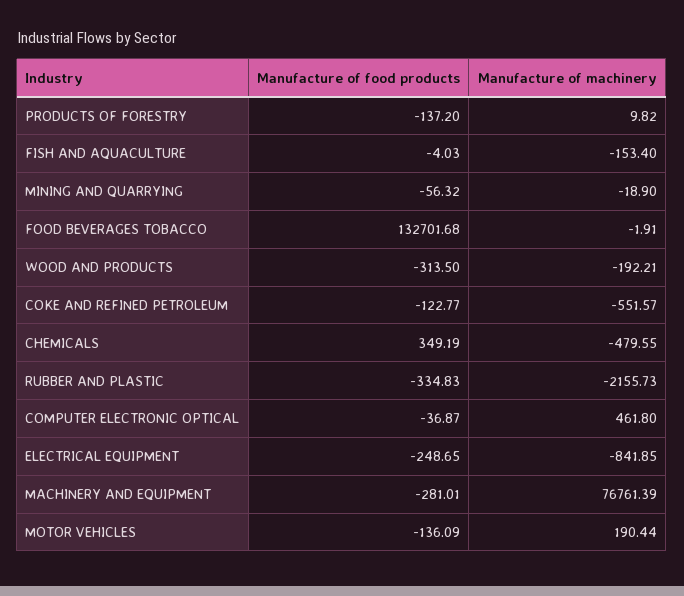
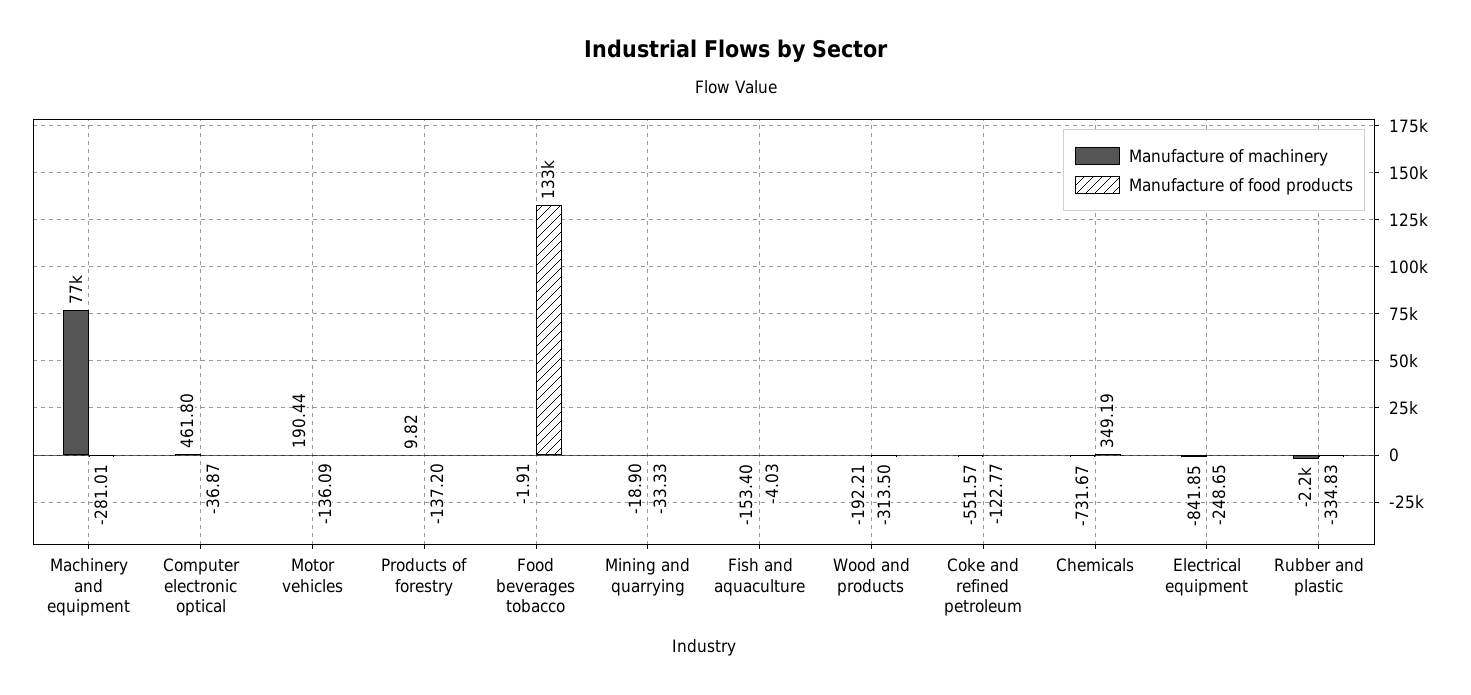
  {
    "Manufacture of food products": {
      "PRODUCTS OF FORESTRY": -137.2,
      "FISH AND AQUACULTURE": -4.03,
-     "MINING AND QUARRYING": -56.32,
+     "MINING AND QUARRYING": -33.33,
      "FOOD BEVERAGES TOBACCO": 132701.68,
      "WOOD AND PRODUCTS": -313.5,
      "COKE AND REFINED PETROLEUM": -122.77,
      "CHEMICALS": 349.19,
      "RUBBER AND PLASTIC": -334.83,
      "COMPUTER ELECTRONIC OPTICAL": -36.87,
      "ELECTRICAL EQUIPMENT": -248.65,
      "MACHINERY AND EQUIPMENT": -281.01,
      "MOTOR VEHICLES": -136.09
    },
    "Manufacture of machinery": {
      "PRODUCTS OF FORESTRY": 9.82,
      "FISH AND AQUACULTURE": -153.4,
      "MINING AND QUARRYING": -18.9,
      "FOOD BEVERAGES TOBACCO": -1.91,
      "WOOD AND PRODUCTS": -192.21,
      "COKE AND REFINED PETROLEUM": -551.57,
-     "CHEMICALS": -479.55,
+     "CHEMICALS": -731.67,
      "RUBBER AND PLASTIC": -2155.73,
      "COMPUTER ELECTRONIC OPTICAL": 461.8,
      "ELECTRICAL EQUIPMENT": -841.85,
      "MACHINERY AND EQUIPMENT": 76761.39,
      "MOTOR VEHICLES": 190.44
    }
  }

